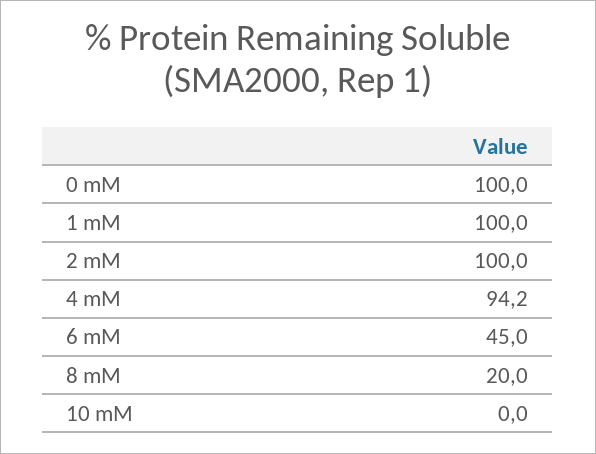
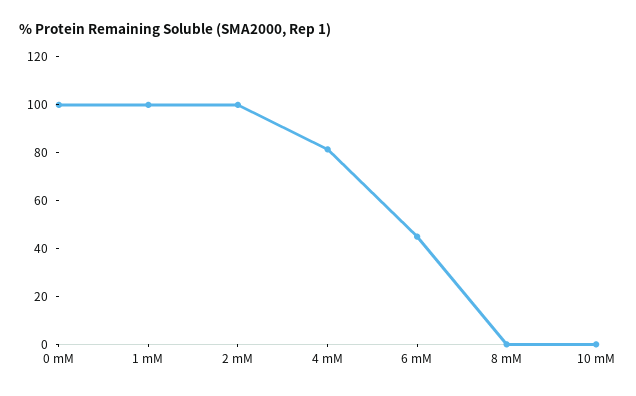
  {
    "0 mM": 100,
    "1 mM": 100,
    "2 mM": 100,
-   "4 mM": 94.2,
+   "4 mM": 80,
    "6 mM": 45,
-   "8 mM": 20,
+   "8 mM": 0,
    "10 mM": 0
  }

